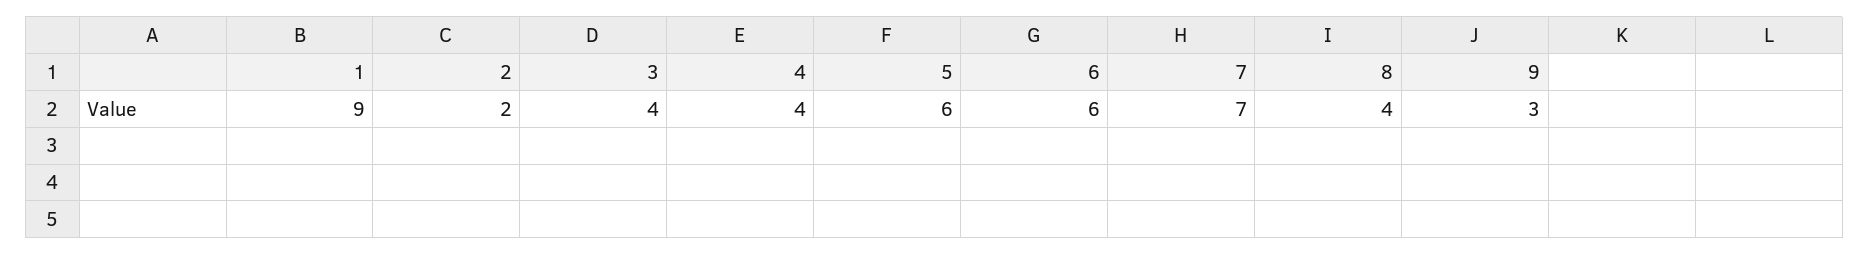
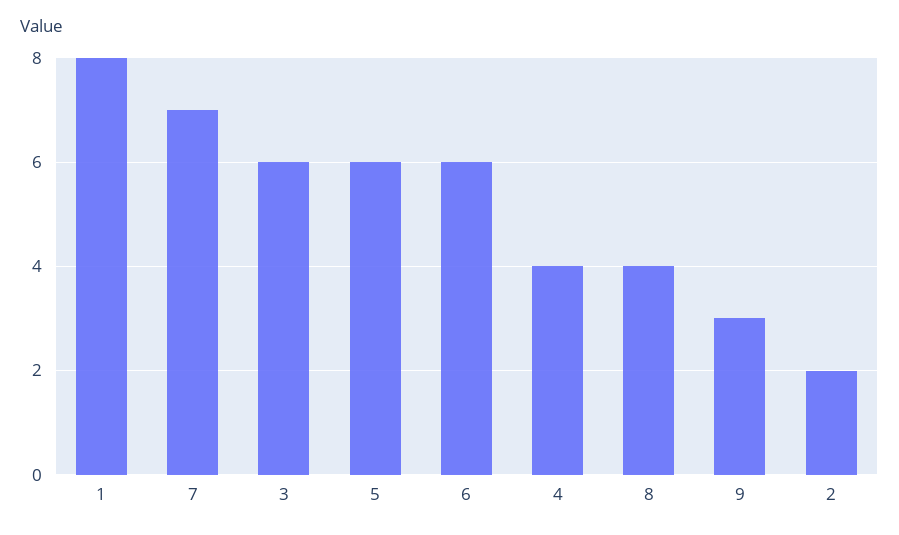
  {
-   "1": 9,
+   "1": 8,
    "2": 2,
-   "3": 4,
+   "3": 6,
    "4": 4,
    "5": 6,
    "6": 6,
    "7": 7,
    "8": 4,
    "9": 3
  }

